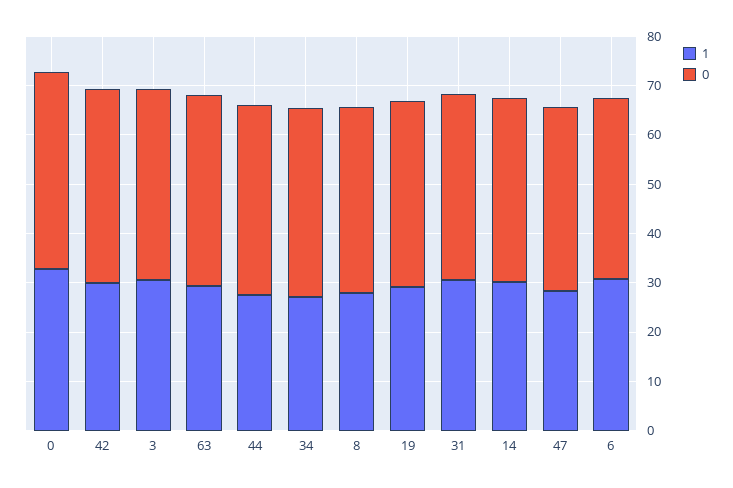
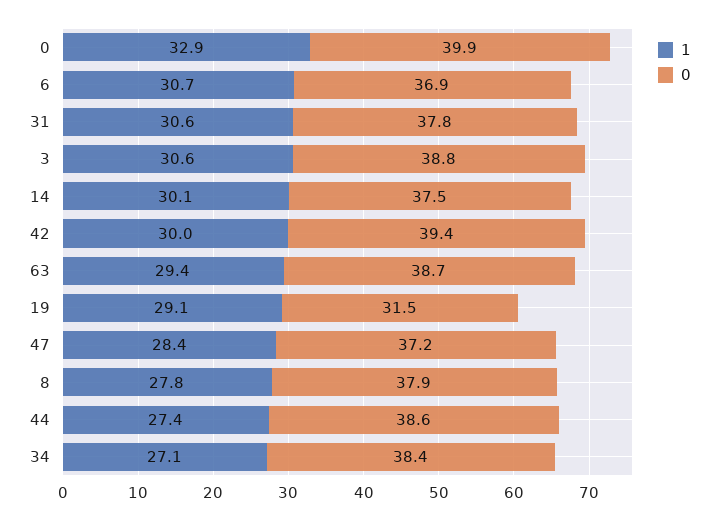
  {
    "1": {
      "0": 32.9,
      "42": 30,
      "3": 30.6,
      "63": 29.4,
      "44": 27.4,
      "34": 27.1,
      "8": 27.8,
      "19": 29.1,
      "31": 30.6,
      "14": 30.1,
      "47": 28.4,
      "6": 30.7
    },
    "0": {
      "0": 39.9,
      "42": 39.4,
      "3": 38.8,
      "63": 38.7,
      "44": 38.6,
      "34": 38.4,
      "8": 37.9,
-     "19": 38,
+     "19": 31.5,
      "31": 37.8,
      "14": 37.5,
      "47": 37.2,
      "6": 36.9
    }
  }

